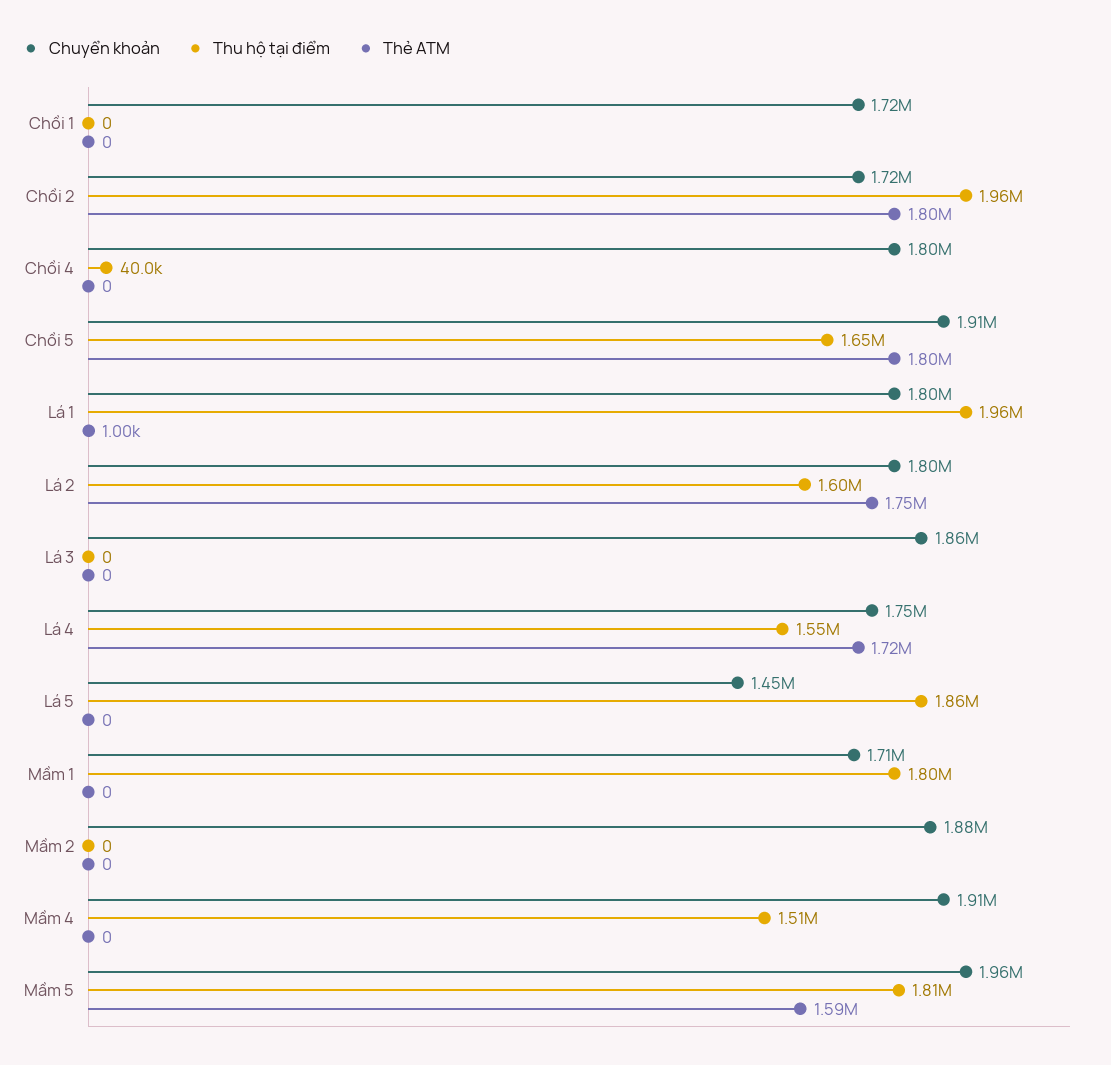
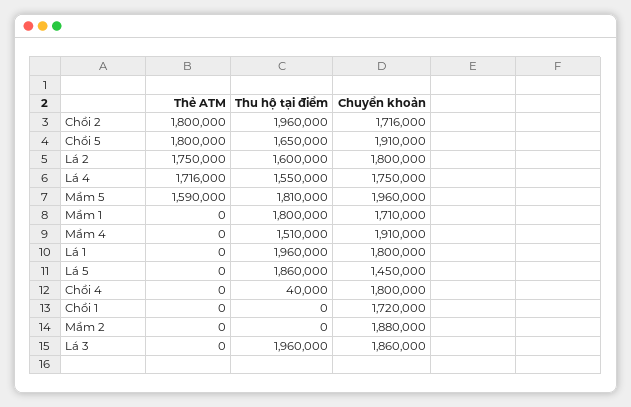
  {
    "Chuyển khoản": {
      "Chồi 1": 1720000,
      "Chồi 2": 1716000,
      "Chồi 4": 1800000,
      "Chồi 5": 1910000,
      "Lá 1": 1800000,
      "Lá 2": 1800000,
      "Lá 3": 1860000,
      "Lá 4": 1750000,
      "Lá 5": 1450000,
      "Mầm 1": 1710000,
      "Mầm 2": 1880000,
      "Mầm 4": 1910000,
      "Mầm 5": 1960000
    },
    "Thu hộ tại điểm": {
      "Chồi 1": 0,
      "Chồi 2": 1960000,
      "Chồi 4": 40000,
      "Chồi 5": 1650000,
      "Lá 1": 1960000,
      "Lá 2": 1600000,
-     "Lá 3": 0,
+     "Lá 3": 1960000,
      "Lá 4": 1550000,
      "Lá 5": 1860000,
      "Mầm 1": 1800000,
      "Mầm 2": 0,
      "Mầm 4": 1510000,
      "Mầm 5": 1810000
    },
    "Thẻ ATM": {
      "Chồi 1": 0,
      "Chồi 2": 1800000,
      "Chồi 4": 0,
      "Chồi 5": 1800000,
-     "Lá 1": 1000,
+     "Lá 1": 0,
      "Lá 2": 1750000,
      "Lá 3": 0,
      "Lá 4": 1716000,
      "Lá 5": 0,
      "Mầm 1": 0,
      "Mầm 2": 0,
      "Mầm 4": 0,
      "Mầm 5": 1590000
    }
  }

